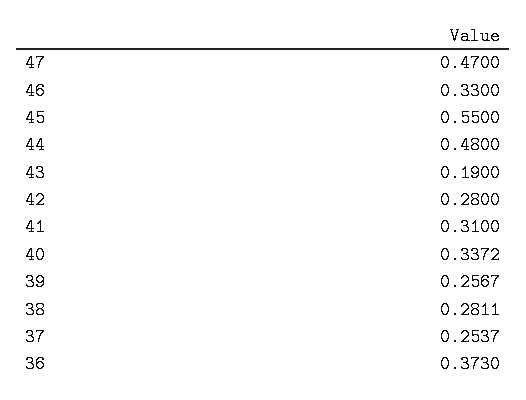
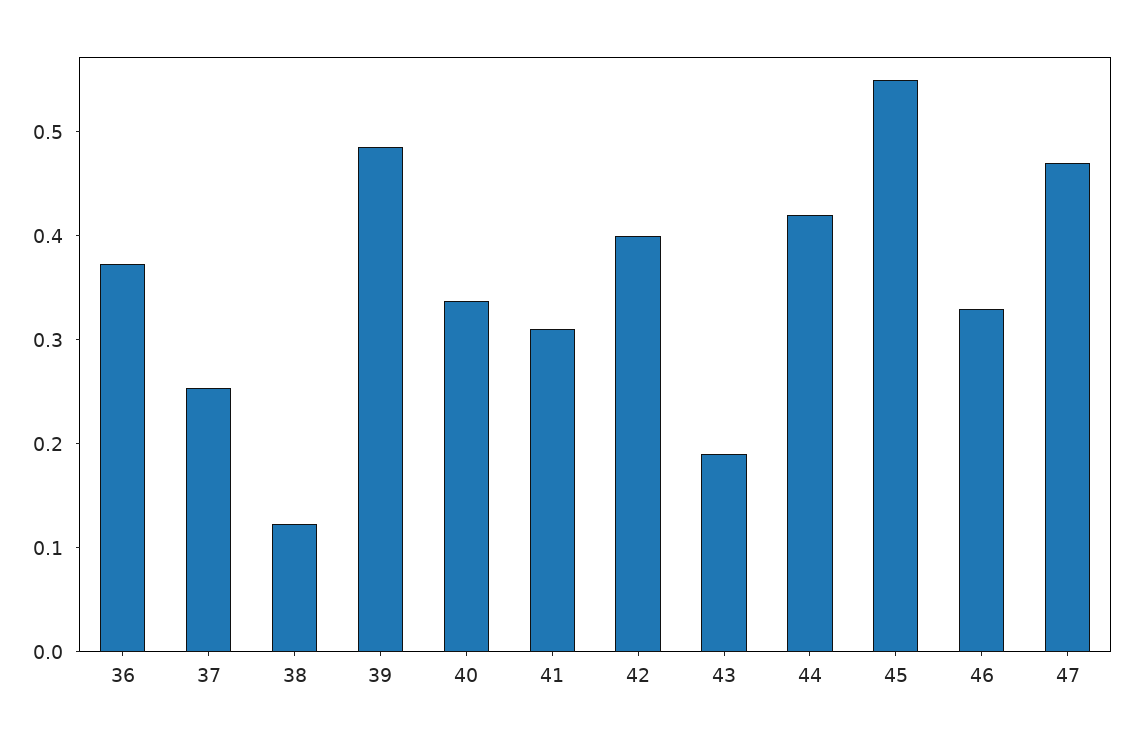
  {
    "47": 0.47,
    "46": 0.33,
    "45": 0.55,
-   "44": 0.48,
+   "44": 0.42,
    "43": 0.19,
-   "42": 0.28,
+   "42": 0.4,
    "41": 0.31,
    "40": 0.3372,
-   "39": 0.2567,
+   "39": 0.48,
-   "38": 0.2811,
+   "38": 0.12,
    "37": 0.2537,
    "36": 0.373
  }

